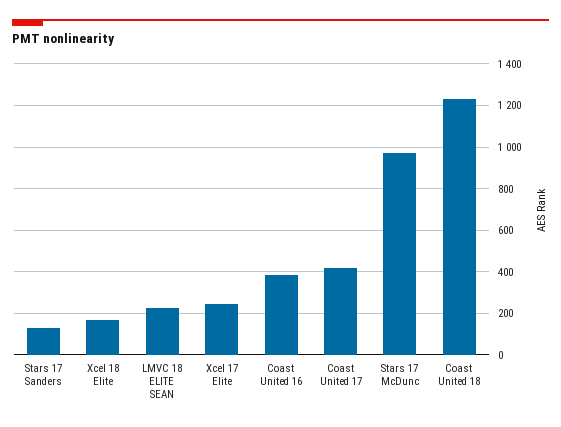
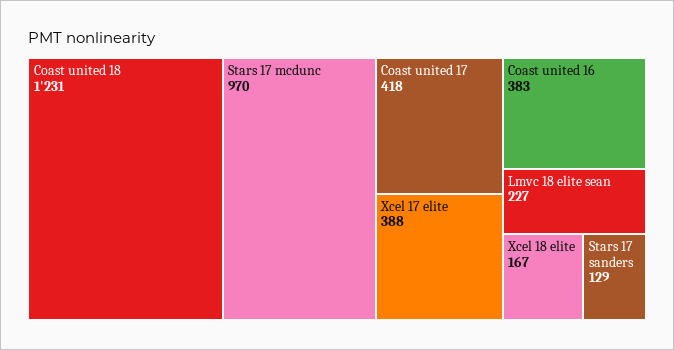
  {
    "Stars 17 Sanders": 129,
    "Xcel 18 Elite": 167,
    "LMVC 18 ELITE SEAN": 227,
-   "Xcel 17 Elite": 250,
+   "Xcel 17 Elite": 388,
    "Coast United 16": 383,
    "Coast United 17": 418,
    "Stars 17 McDunc": 970,
    "Coast United 18": 1231
  }

